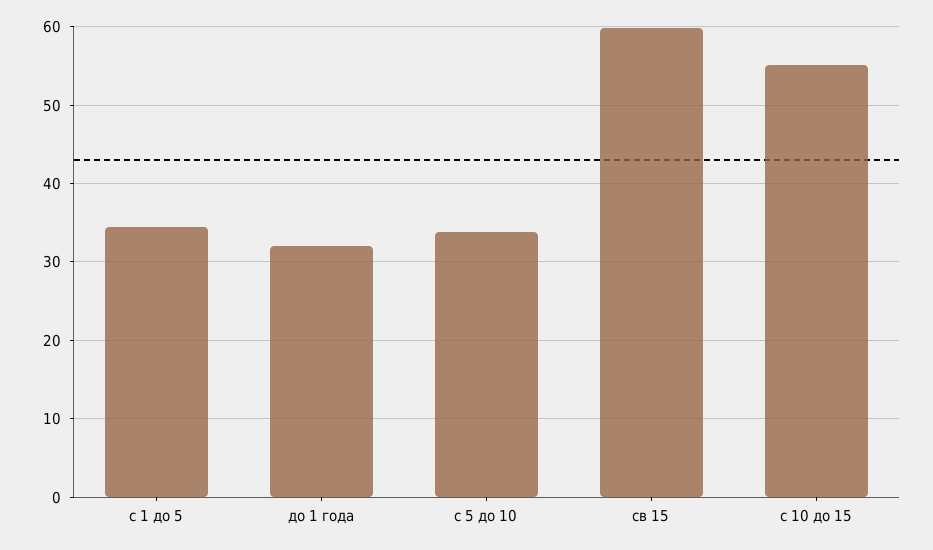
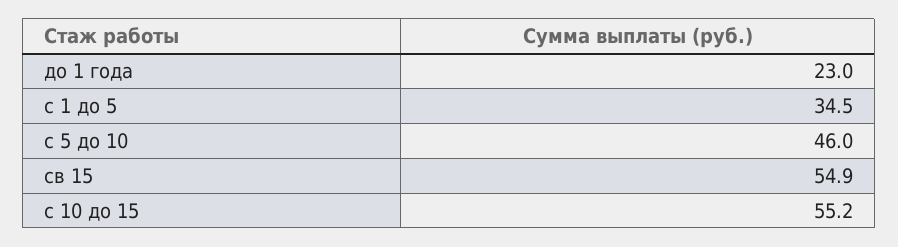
  {
    "с 1 до 5": 34.5,
-   "до 1 года": 32,
+   "до 1 года": 23,
-   "с 5 до 10": 34,
+   "с 5 до 10": 46,
-   "св 15": 60,
+   "св 15": 54.9,
    "с 10 до 15": 55.2
  }

